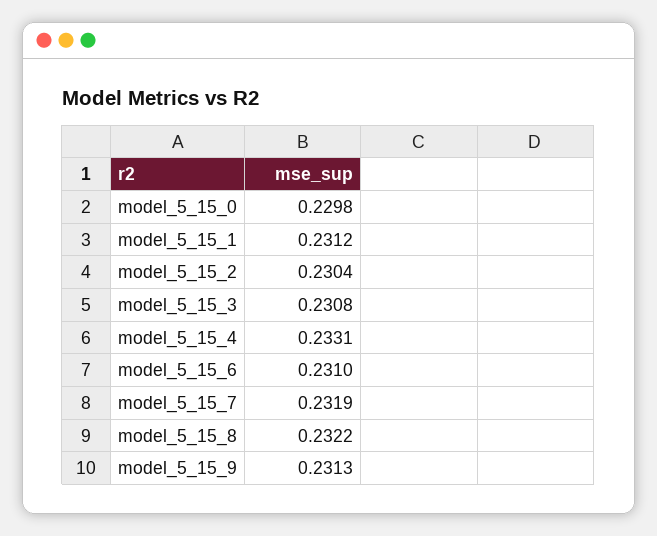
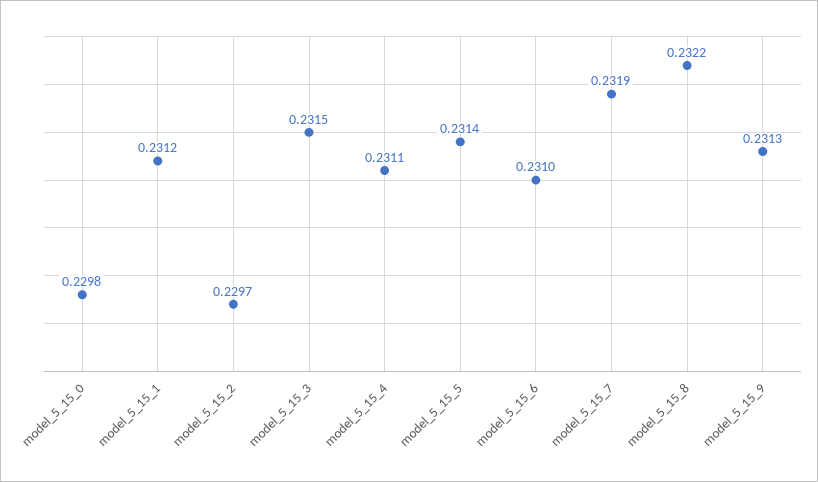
  {
    "model_5_15_0": 0.2298,
    "model_5_15_1": 0.2312,
-   "model_5_15_2": 0.2304,
+   "model_5_15_2": 0.2297,
-   "model_5_15_3": 0.2308,
+   "model_5_15_3": 0.2315,
-   "model_5_15_4": 0.2331,
+   "model_5_15_4": 0.2311,
    "model_5_15_6": 0.231,
    "model_5_15_7": 0.2319,
    "model_5_15_8": 0.2322,
-   "model_5_15_9": 0.2313
+   "model_5_15_9": 0.2313,
+   "model_5_15_5": 0.2314
  }

